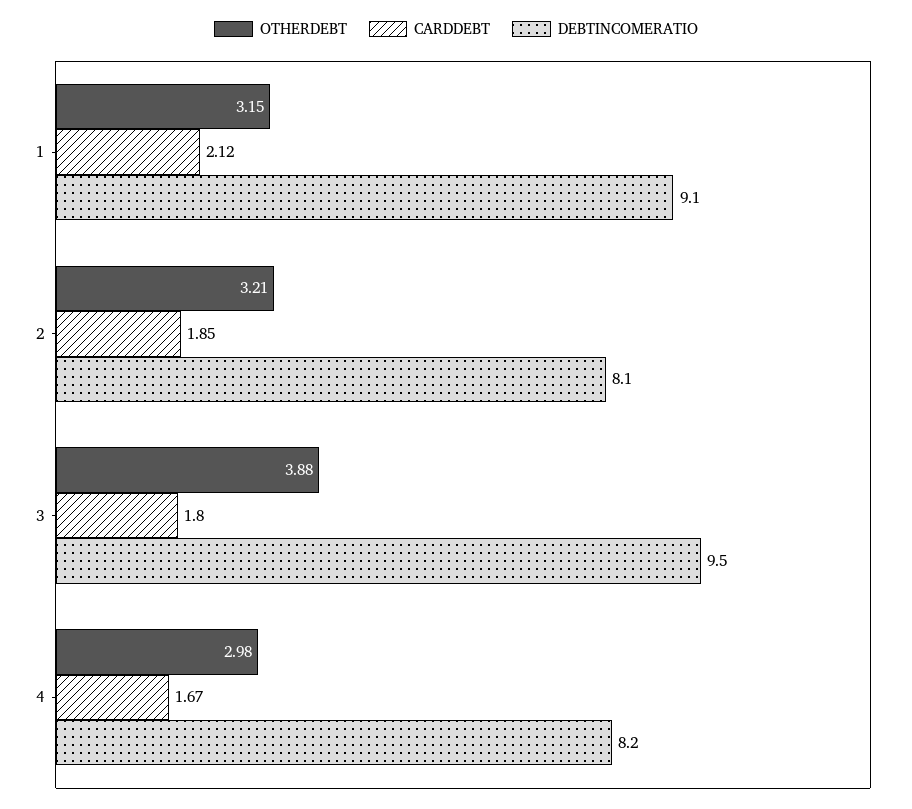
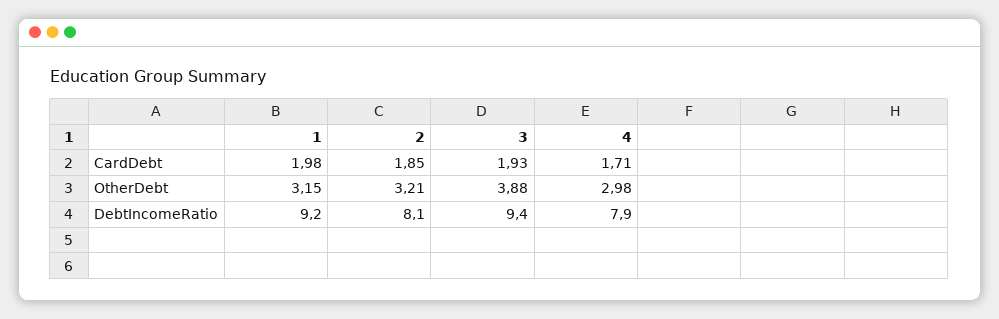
  {
    "OTHERDEBT": {
      "1": 3.15,
      "2": 3.21,
      "3": 3.88,
      "4": 2.98
    },
    "CARDDEBT": {
-     "1": 2.12,
+     "1": 1.98,
      "2": 1.85,
-     "3": 1.8,
+     "3": 1.93,
-     "4": 1.67
+     "4": 1.71
    },
    "DEBTINCOMERATIO": {
-     "1": 9.1,
+     "1": 9.2,
      "2": 8.1,
-     "3": 9.5,
+     "3": 9.4,
-     "4": 8.2
+     "4": 7.9
    }
  }

